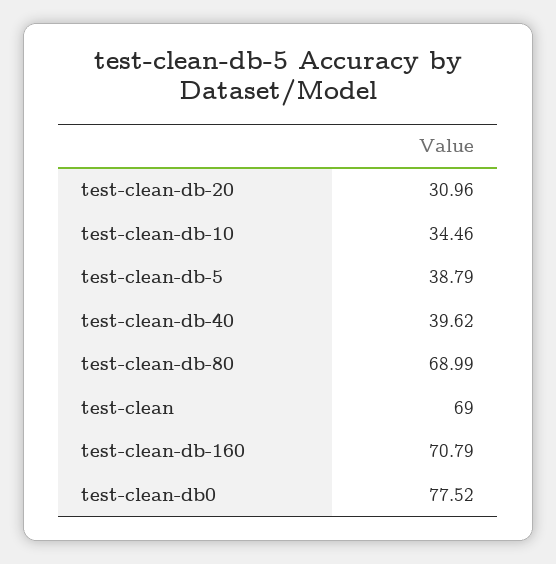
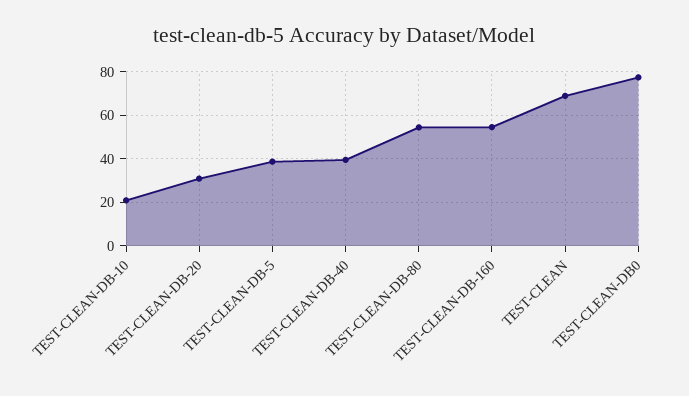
  {
    "test-clean-db-20": 30.96,
-   "test-clean-db-10": 34.46,
+   "test-clean-db-10": 20,
    "test-clean-db-5": 38.79,
    "test-clean-db-40": 39.62,
-   "test-clean-db-80": 68.99,
+   "test-clean-db-80": 55,
    "test-clean": 69,
-   "test-clean-db-160": 70.79,
+   "test-clean-db-160": 55,
    "test-clean-db0": 77.52
  }

